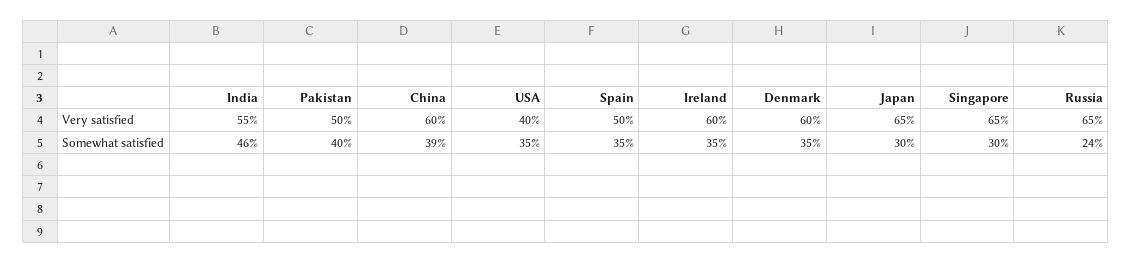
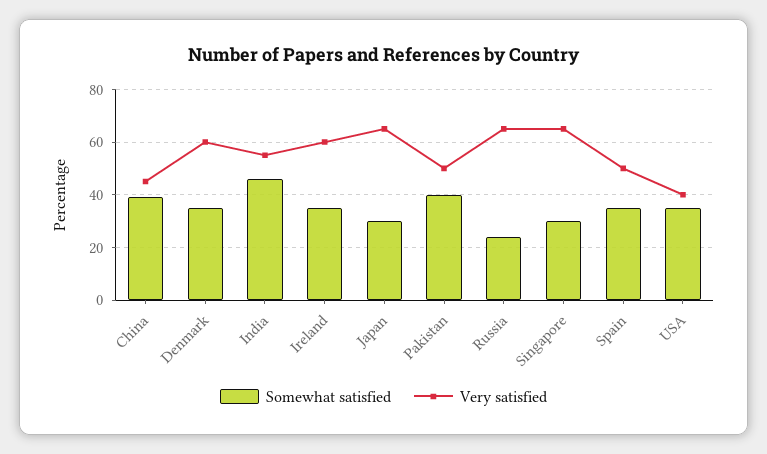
  {
    "Very satisfied": {
      "India": 55,
      "Pakistan": 50,
-     "China": 60,
+     "China": 45,
      "USA": 40,
      "Spain": 50,
      "Ireland": 60,
      "Denmark": 60,
      "Japan": 65,
      "Singapore": 65,
      "Russia": 65
    },
    "Somewhat satisfied": {
      "India": 46,
      "Pakistan": 40,
      "China": 39,
      "USA": 35,
      "Spain": 35,
      "Ireland": 35,
      "Denmark": 35,
      "Japan": 30,
      "Singapore": 30,
      "Russia": 24
    }
  }

